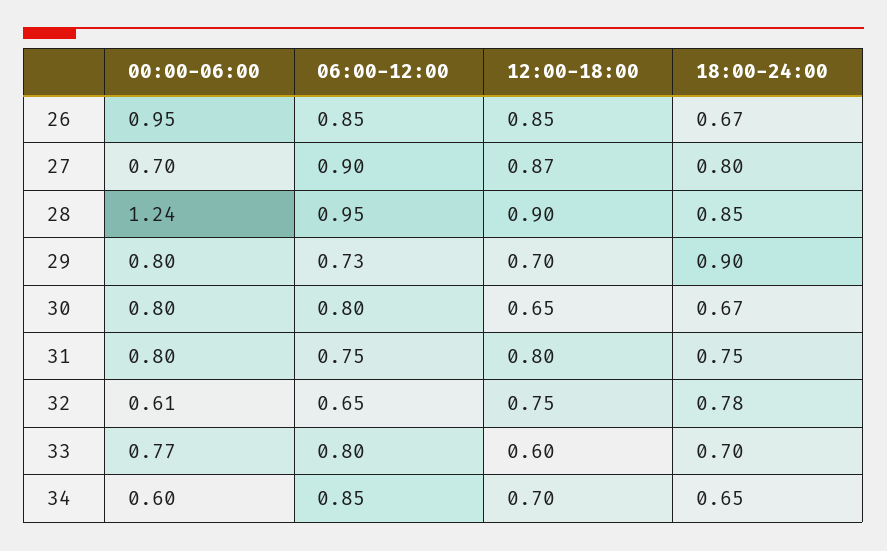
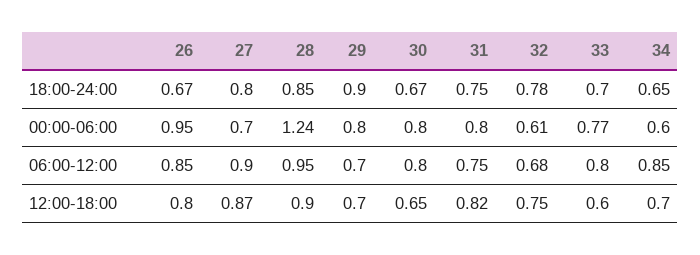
  {
    "00:00-06:00": {
      "26": 0.95,
      "27": 0.7,
      "28": 1.24,
      "29": 0.8,
      "30": 0.8,
      "31": 0.8,
      "32": 0.61,
      "33": 0.77,
      "34": 0.6
    },
    "06:00-12:00": {
      "26": 0.85,
      "27": 0.9,
      "28": 0.95,
-     "29": 0.73,
+     "29": 0.7,
      "30": 0.8,
      "31": 0.75,
-     "32": 0.65,
+     "32": 0.68,
      "33": 0.8,
      "34": 0.85
    },
    "12:00-18:00": {
-     "26": 0.85,
+     "26": 0.8,
      "27": 0.87,
      "28": 0.9,
      "29": 0.7,
      "30": 0.65,
-     "31": 0.8,
+     "31": 0.82,
      "32": 0.75,
      "33": 0.6,
      "34": 0.7
    },
    "18:00-24:00": {
      "26": 0.67,
      "27": 0.8,
      "28": 0.85,
      "29": 0.9,
      "30": 0.67,
      "31": 0.75,
      "32": 0.78,
      "33": 0.7,
      "34": 0.65
    }
  }

